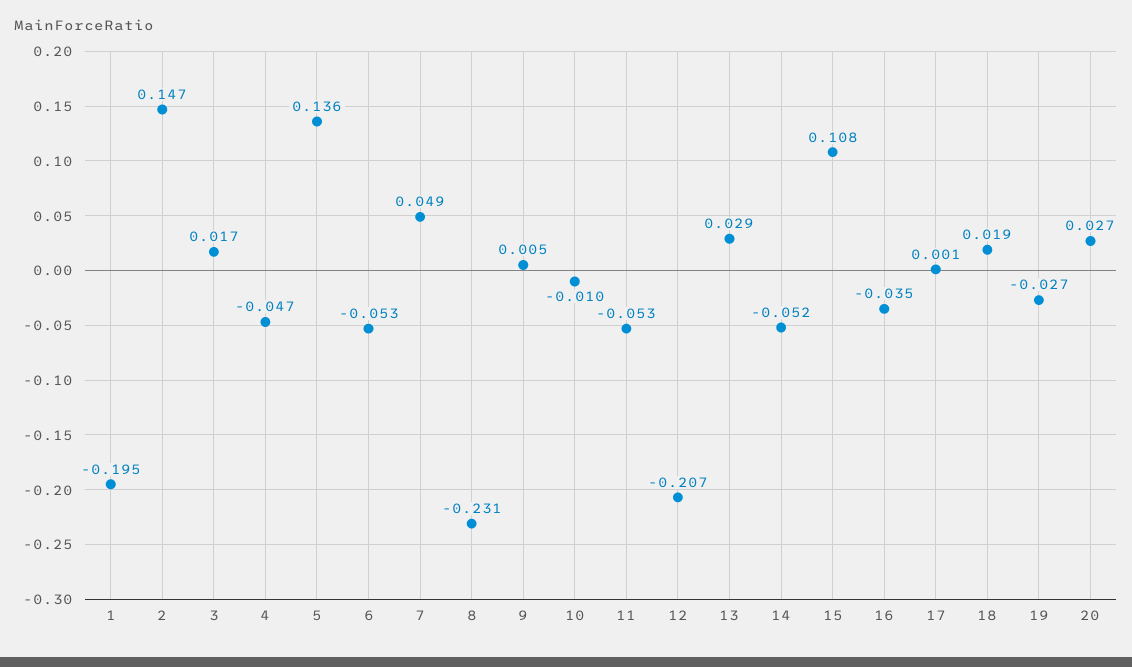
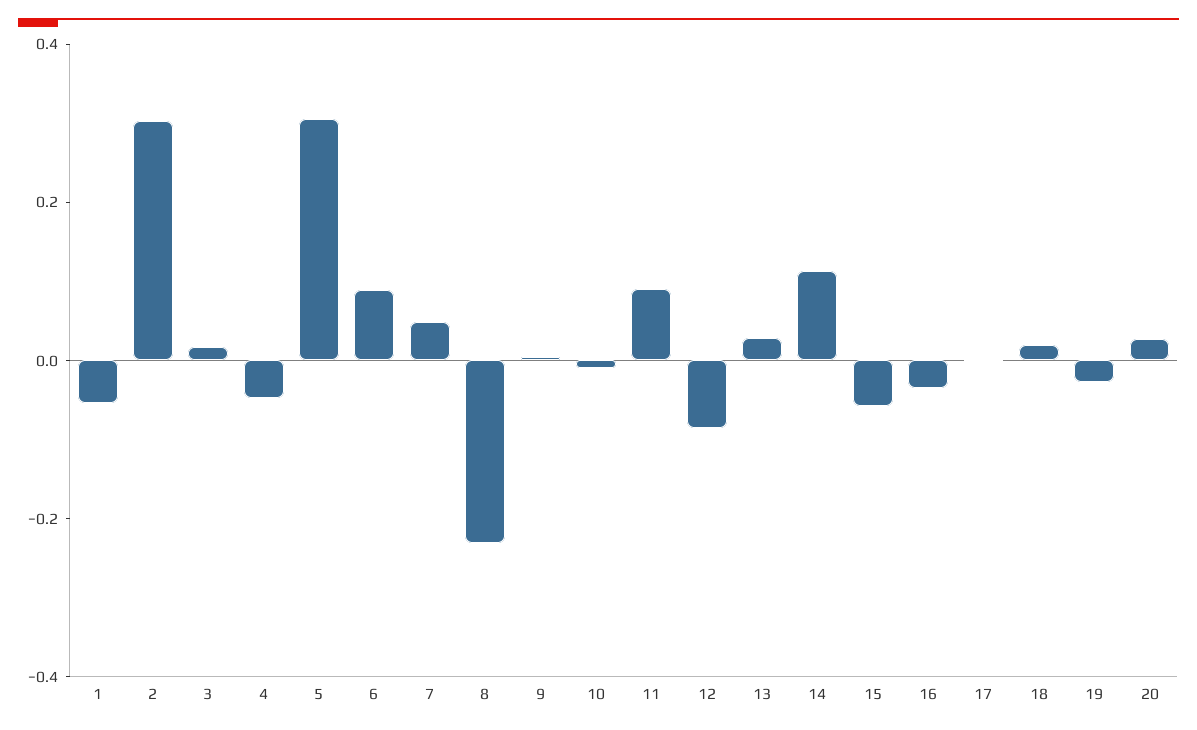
  {
-   "1": -0.195,
+   "1": -0.05,
-   "2": 0.147,
+   "2": 0.3,
    "3": 0.017,
    "4": -0.047,
-   "5": 0.136,
+   "5": 0.3,
-   "6": -0.053,
+   "6": 0.1,
    "7": 0.049,
    "8": -0.231,
    "9": 0.005,
    "10": -0.01,
-   "11": -0.053,
+   "11": 0.1,
-   "12": -0.207,
+   "12": -0.1,
    "13": 0.029,
-   "14": -0.052,
+   "14": 0.1,
-   "15": 0.108,
+   "15": -0.05,
    "16": -0.035,
    "17": 0.001,
    "18": 0.019,
    "19": -0.027,
    "20": 0.027
  }

